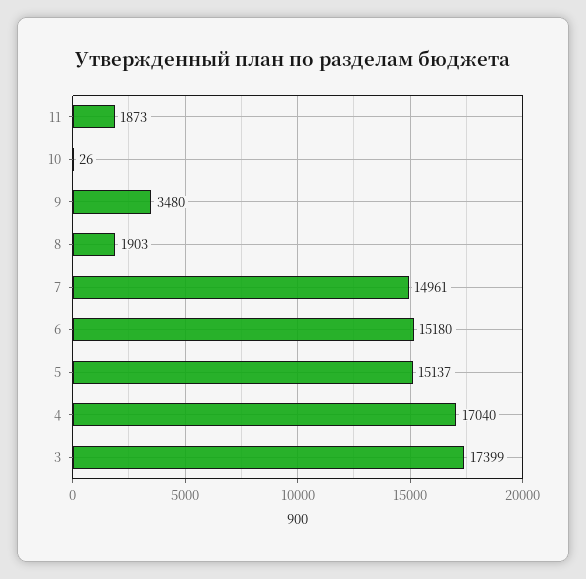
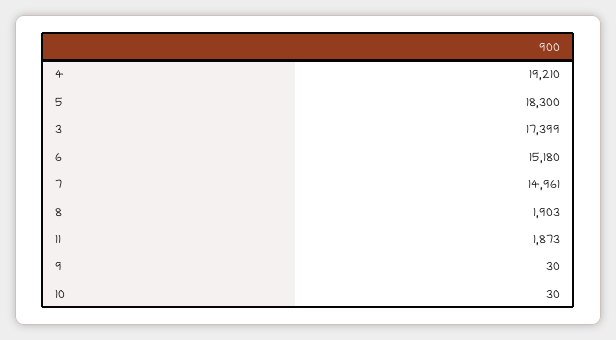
  {
    "11": 1873,
-   "10": 26,
+   "10": 30,
-   "9": 3480,
+   "9": 30,
    "8": 1903,
    "7": 14961,
    "6": 15180,
-   "5": 15137,
+   "5": 18300,
-   "4": 17040,
+   "4": 19210,
    "3": 17399
  }

